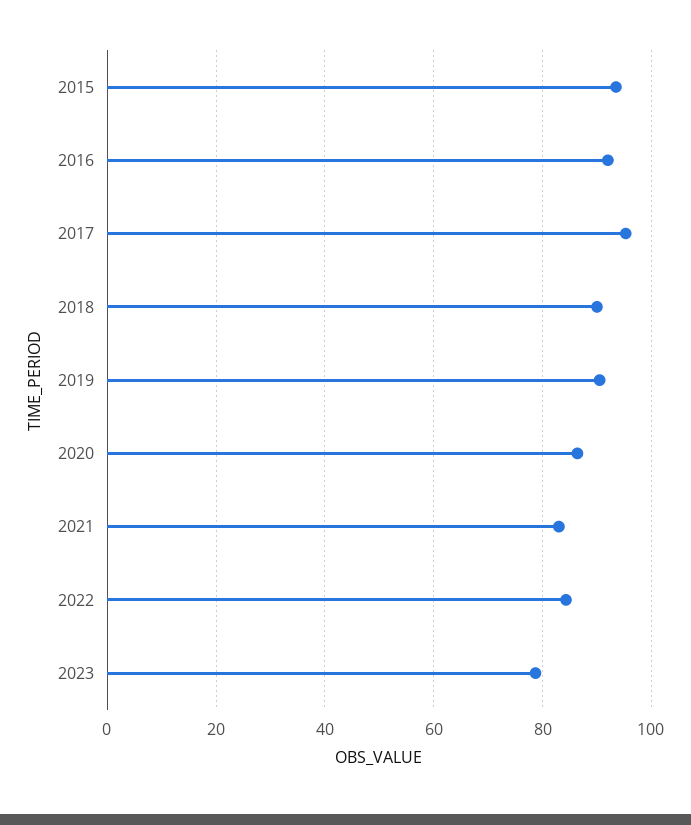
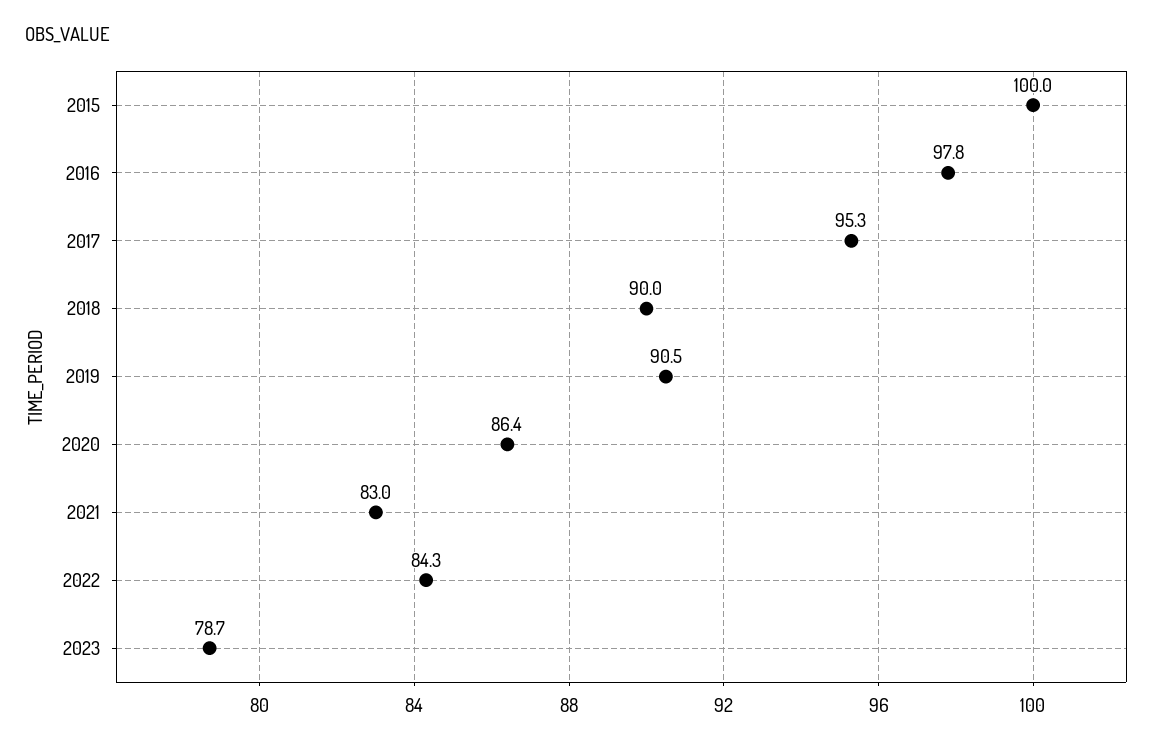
  {
-   "2015": 94,
+   "2015": 100,
-   "2016": 92,
+   "2016": 97.8,
    "2017": 95.3,
    "2018": 90,
    "2019": 90.5,
    "2020": 86.4,
    "2021": 83,
    "2022": 84.3,
    "2023": 78.7
  }

